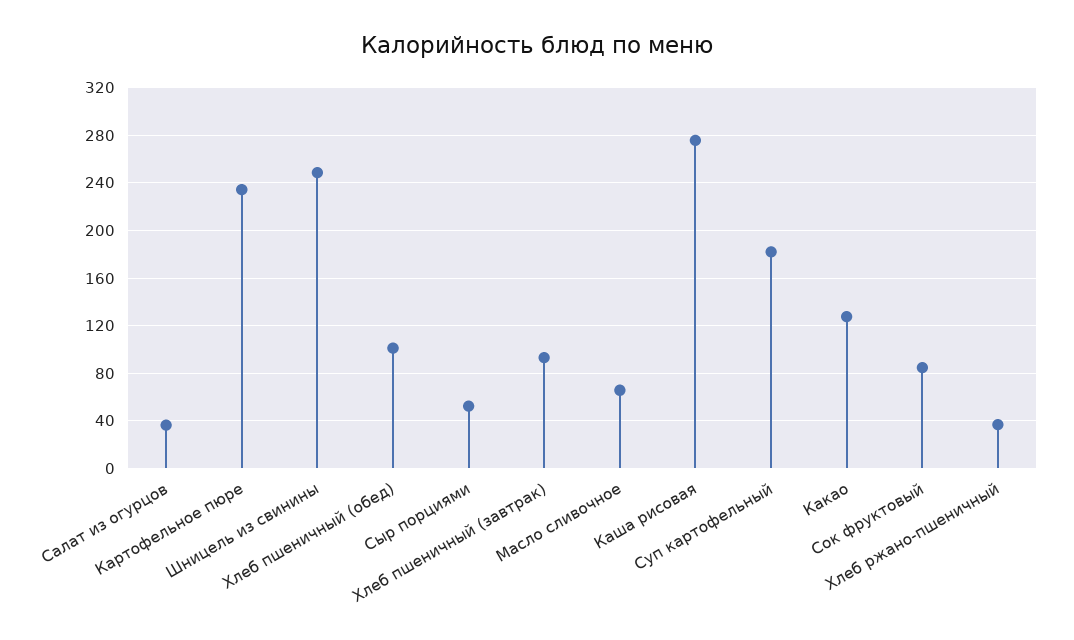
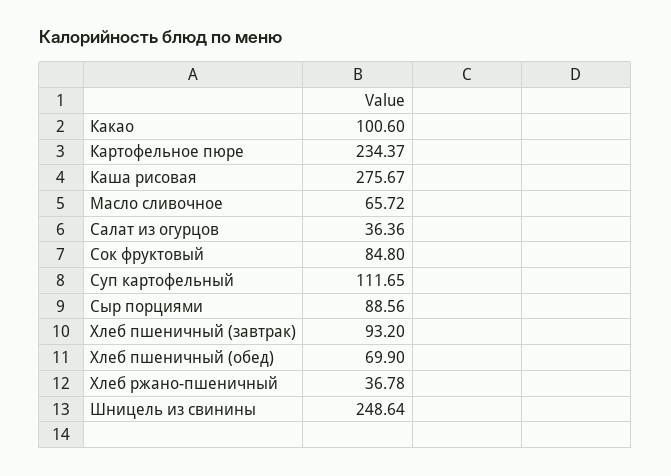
  {
    "Салат из огурцов": 36.36,
    "Картофельное пюре": 234.37,
    "Шницель из свинины": 248.64,
-   "Хлеб пшеничный (обед)": 100,
+   "Хлеб пшеничный (обед)": 69.9,
-   "Сыр порциями": 50,
+   "Сыр порциями": 88.56,
    "Хлеб пшеничный (завтрак)": 93.2,
    "Масло сливочное": 65.72,
    "Каша рисовая": 275.67,
-   "Суп картофельный": 180,
+   "Суп картофельный": 111.65,
-   "Какао": 130,
+   "Какао": 100.6,
    "Сок фруктовый": 84.8,
    "Хлеб ржано-пшеничный": 36.78
  }

